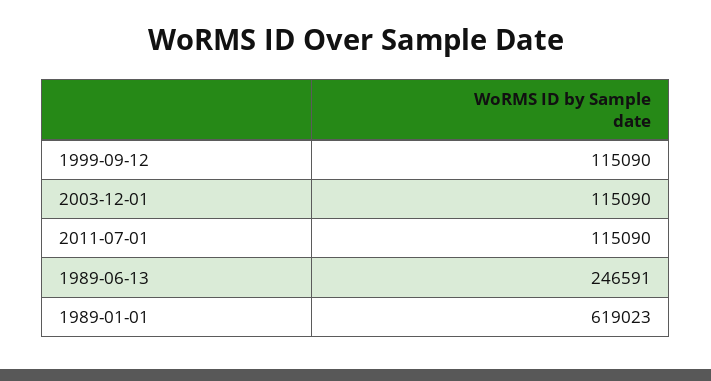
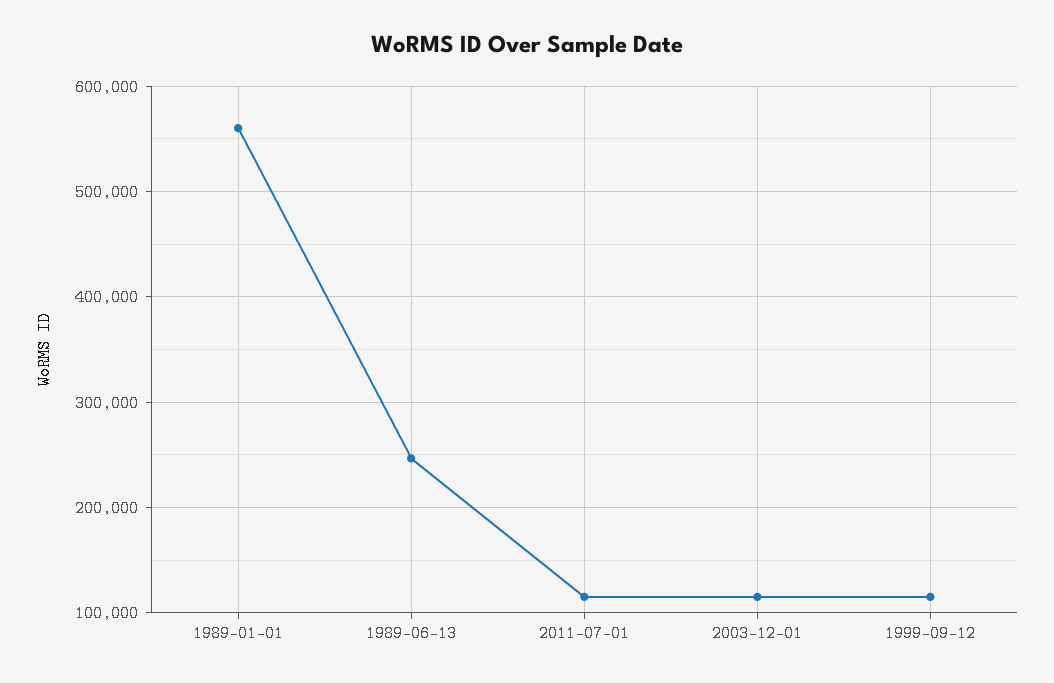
  {
    "1999-09-12": 115090,
    "2003-12-01": 115090,
    "2011-07-01": 115090,
    "1989-06-13": 246591,
-   "1989-01-01": 619023
+   "1989-01-01": 560000
  }

